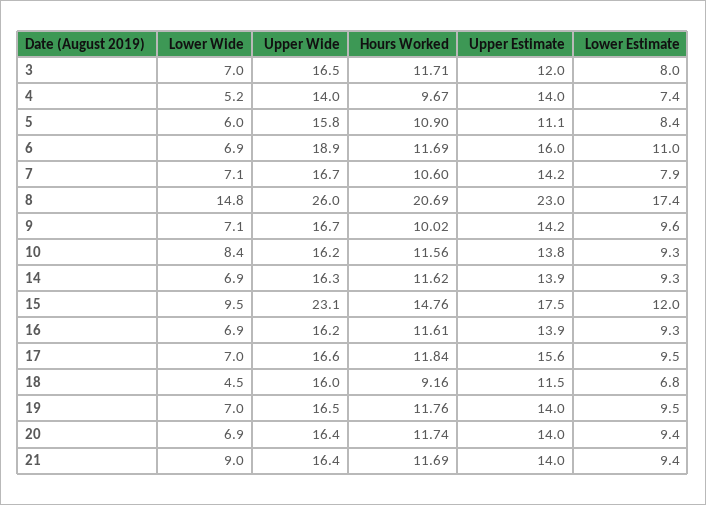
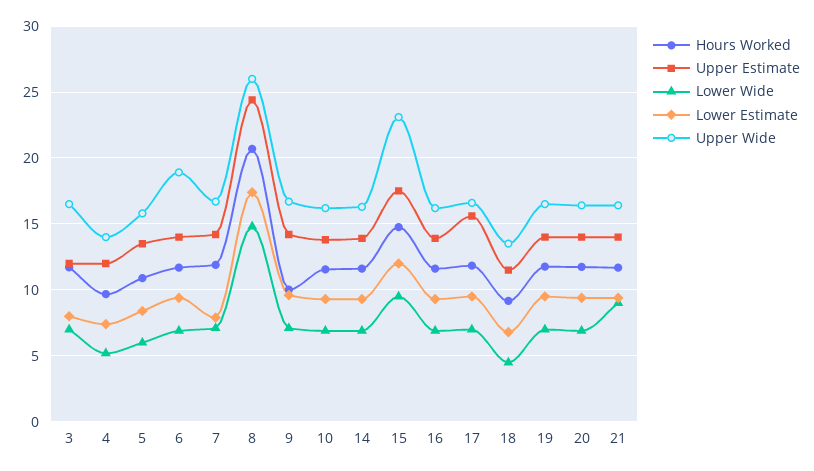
  {
    "Lower Wide": {
      "3": 7,
      "4": 5.2,
      "5": 6,
      "6": 6.9,
      "7": 7.1,
      "8": 14.8,
      "9": 7.1,
-     "10": 8.4,
+     "10": 7,
      "14": 6.9,
      "15": 9.5,
      "16": 6.9,
      "17": 7,
      "18": 4.5,
      "19": 7,
      "20": 6.9,
      "21": 9
    },
    "Upper Wide": {
      "3": 16.5,
      "4": 14,
      "5": 15.8,
      "6": 18.9,
      "7": 16.7,
      "8": 26,
      "9": 16.7,
      "10": 16.2,
      "14": 16.3,
      "15": 23.1,
      "16": 16.2,
      "17": 16.6,
-     "18": 16,
+     "18": 13.5,
      "19": 16.5,
      "20": 16.4,
      "21": 16.4
    },
    "Hours Worked": {
      "3": 11.71,
      "4": 9.67,
      "5": 10.9,
      "6": 11.69,
-     "7": 10.6,
+     "7": 12,
      "8": 20.69,
      "9": 10.02,
      "10": 11.56,
      "14": 11.62,
      "15": 14.76,
      "16": 11.61,
      "17": 11.84,
      "18": 9.16,
      "19": 11.76,
      "20": 11.74,
      "21": 11.69
    },
    "Upper Estimate": {
      "3": 12,
-     "4": 14,
+     "4": 12,
-     "5": 11.1,
+     "5": 13.5,
-     "6": 16,
+     "6": 14,
      "7": 14.2,
-     "8": 23,
+     "8": 24.5,
      "9": 14.2,
      "10": 13.8,
      "14": 13.9,
      "15": 17.5,
      "16": 13.9,
      "17": 15.6,
      "18": 11.5,
      "19": 14,
      "20": 14,
      "21": 14
    },
    "Lower Estimate": {
      "3": 8,
      "4": 7.4,
      "5": 8.4,
-     "6": 11,
+     "6": 9.5,
      "7": 7.9,
      "8": 17.4,
      "9": 9.6,
      "10": 9.3,
      "14": 9.3,
      "15": 12,
      "16": 9.3,
      "17": 9.5,
      "18": 6.8,
      "19": 9.5,
      "20": 9.4,
      "21": 9.4
    }
  }

